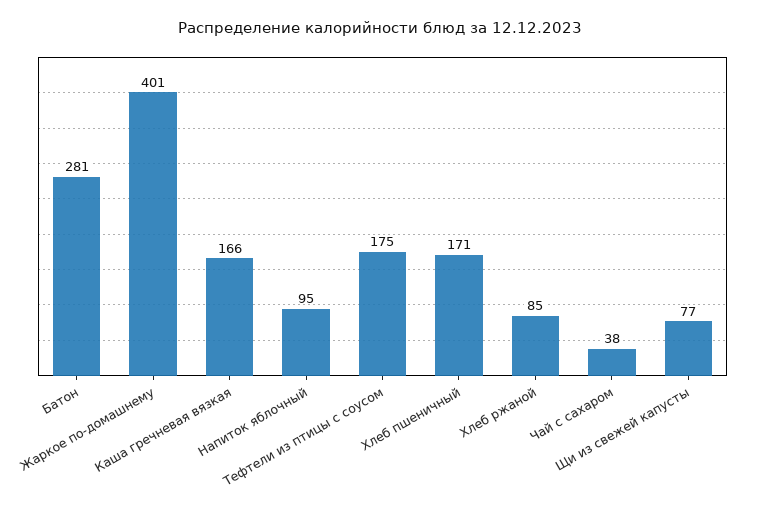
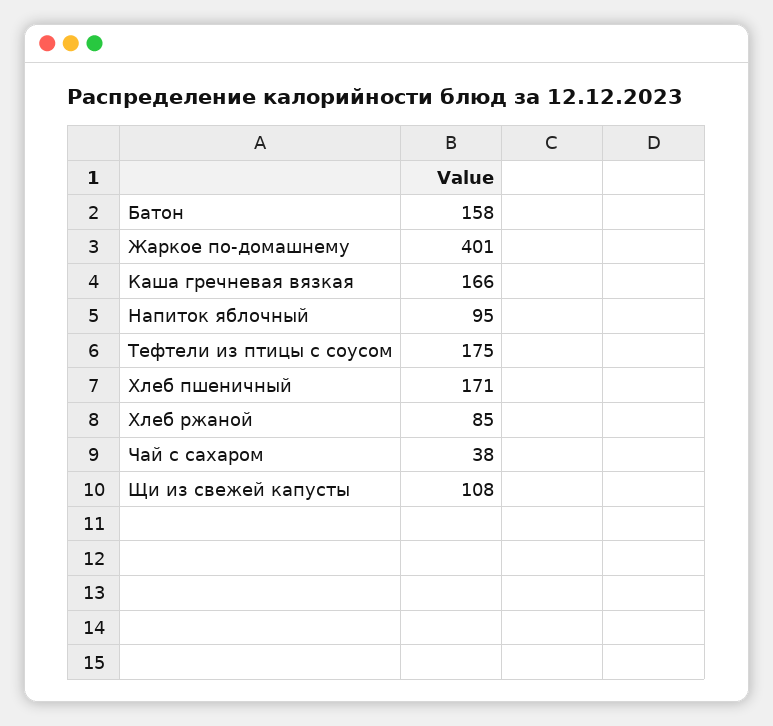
  {
-   "Батон": 281,
+   "Батон": 158,
    "Жаркое по-домашнему": 401,
    "Каша гречневая вязкая": 166,
    "Напиток яблочный": 95,
    "Тефтели из птицы с соусом": 175,
    "Хлеб пшеничный": 171,
    "Хлеб ржаной": 85,
    "Чай с сахаром": 38,
-   "Щи из свежей капусты": 77
+   "Щи из свежей капусты": 108
  }

